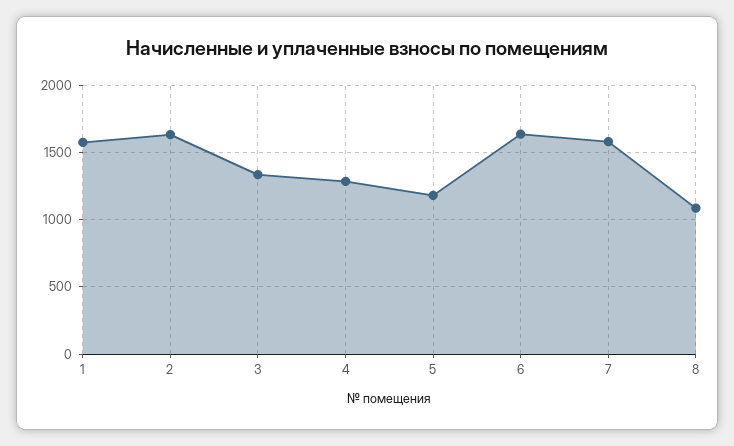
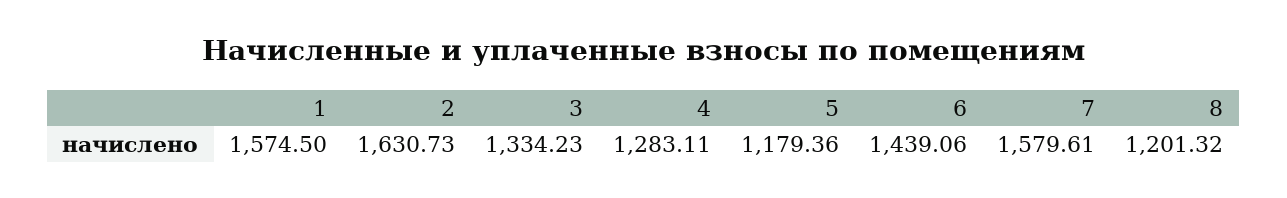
  {
    "1": 1574.5,
    "2": 1630.73,
    "3": 1334.23,
    "4": 1283.11,
    "5": 1179.36,
-   "6": 1650,
+   "6": 1439.06,
    "7": 1579.61,
-   "8": 1100
+   "8": 1201.32
  }

